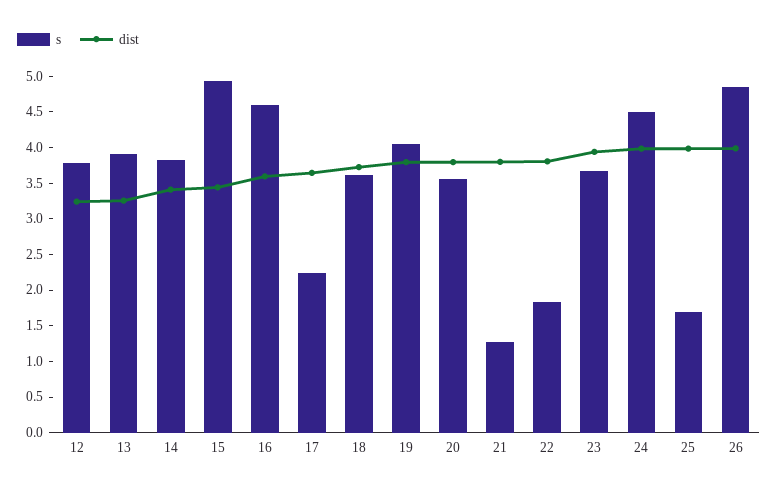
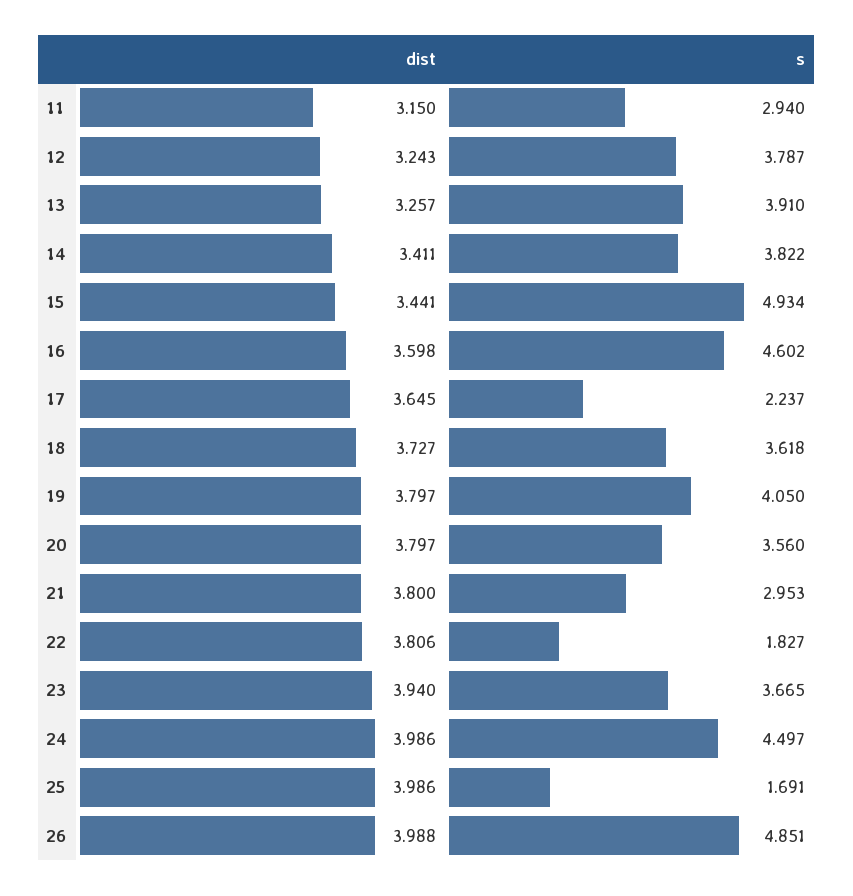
  {
    "s": {
      "12": 3.787,
      "13": 3.91,
      "14": 3.822,
      "15": 4.934,
      "16": 4.602,
      "17": 2.237,
      "18": 3.618,
      "19": 4.05,
      "20": 3.56,
-     "21": 1.25,
+     "21": 2.953,
      "22": 1.827,
      "23": 3.665,
      "24": 4.497,
      "25": 1.691,
-     "26": 4.851
+     "26": 4.851,
+     "11": 2.94
    },
    "dist": {
      "12": 3.243,
      "13": 3.257,
      "14": 3.411,
      "15": 3.441,
      "16": 3.598,
      "17": 3.645,
      "18": 3.727,
      "19": 3.797,
      "20": 3.797,
      "21": 3.8,
      "22": 3.806,
      "23": 3.94,
      "24": 3.986,
      "25": 3.986,
-     "26": 3.988
+     "26": 3.988,
+     "11": 3.15
    }
  }

